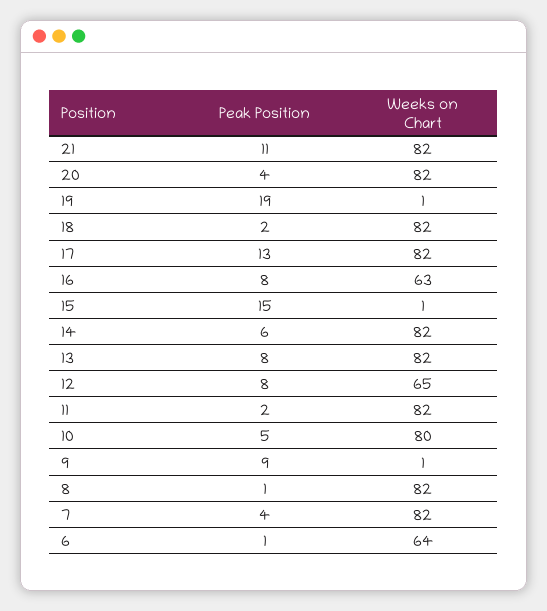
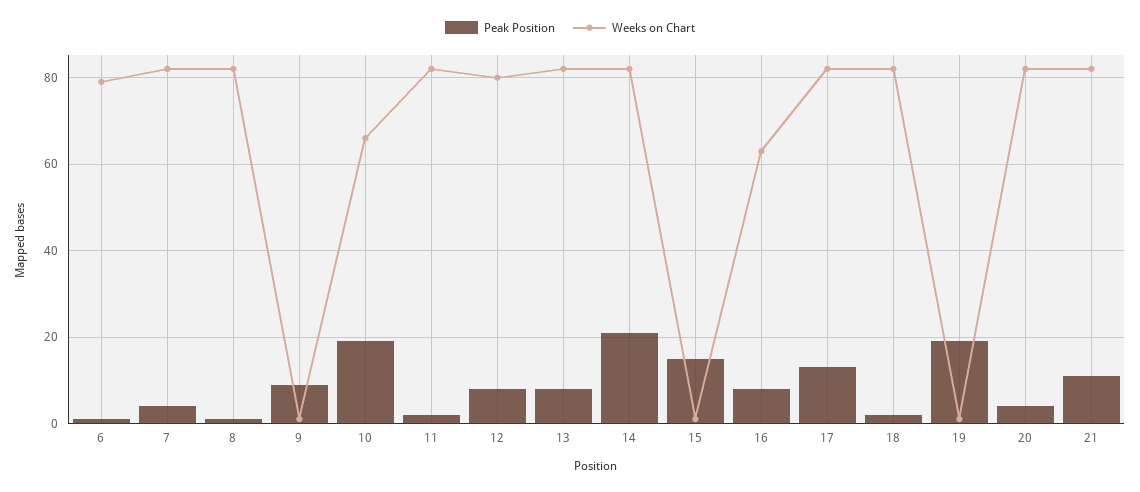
  {
    "Peak Position": {
      "21": 11,
      "20": 4,
      "19": 19,
      "18": 2,
      "17": 13,
      "16": 8,
      "15": 15,
-     "14": 6,
+     "14": 20,
      "13": 8,
      "12": 8,
      "11": 2,
-     "10": 5,
+     "10": 20,
      "9": 9,
      "8": 1,
      "7": 4,
      "6": 1
    },
    "Weeks on Chart": {
      "21": 82,
      "20": 82,
      "19": 1,
      "18": 82,
      "17": 82,
      "16": 63,
      "15": 1,
      "14": 82,
      "13": 82,
-     "12": 65,
+     "12": 80,
      "11": 82,
-     "10": 80,
+     "10": 65,
      "9": 1,
      "8": 82,
      "7": 82,
-     "6": 64
+     "6": 80
    }
  }

